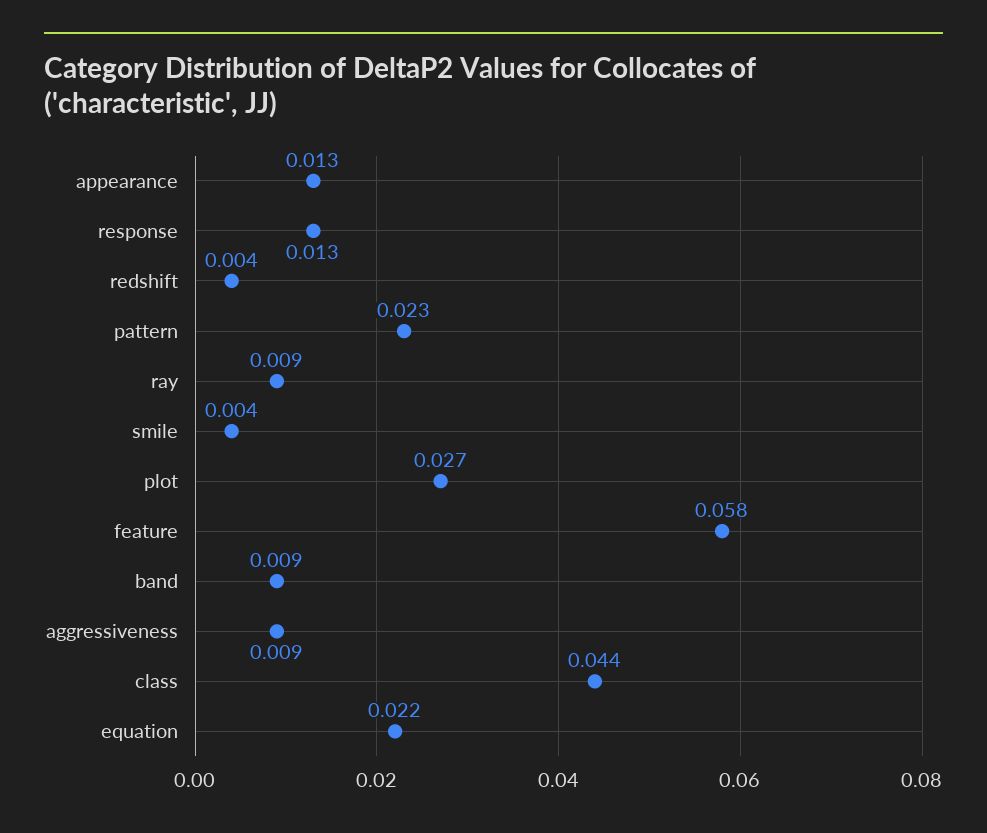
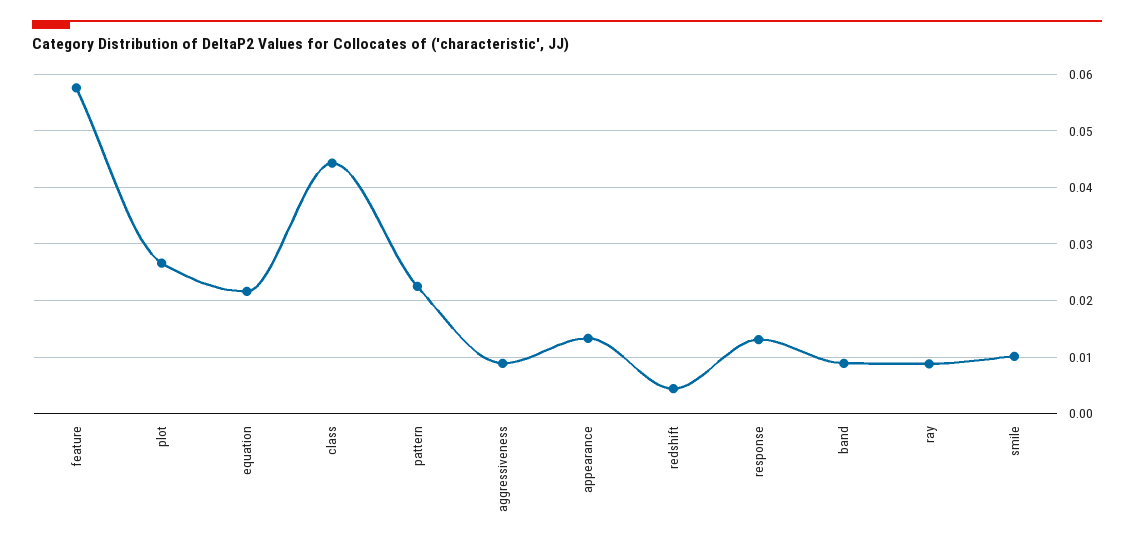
  {
    "appearance": 0.013,
    "response": 0.013,
    "redshift": 0.004,
    "pattern": 0.023,
    "ray": 0.009,
-   "smile": 0.004,
+   "smile": 0.01,
    "plot": 0.027,
    "feature": 0.058,
    "band": 0.009,
    "aggressiveness": 0.009,
    "class": 0.044,
    "equation": 0.022
  }

